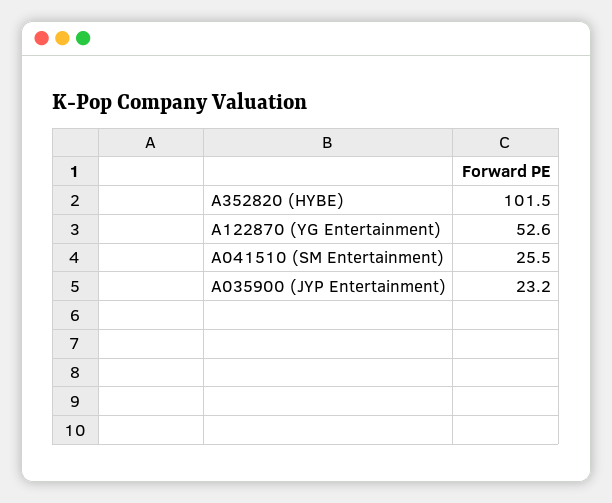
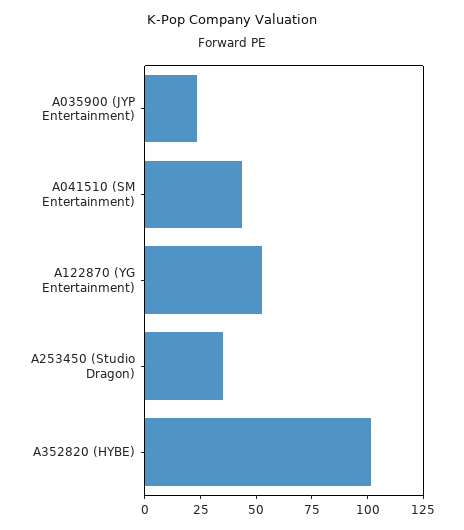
  {
    "A352820 (HYBE)": 101.5,
    "A122870 (YG Entertainment)": 52.6,
-   "A041510 (SM Entertainment)": 25.5,
+   "A041510 (SM Entertainment)": 45,
-   "A035900 (JYP Entertainment)": 23.2
+   "A035900 (JYP Entertainment)": 23.2,
+   "A253450 (Studio Dragon)": 35
  }

